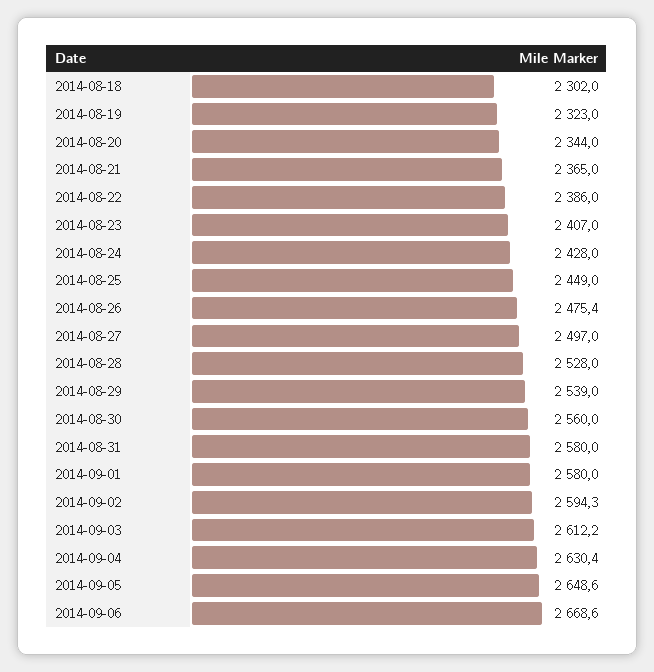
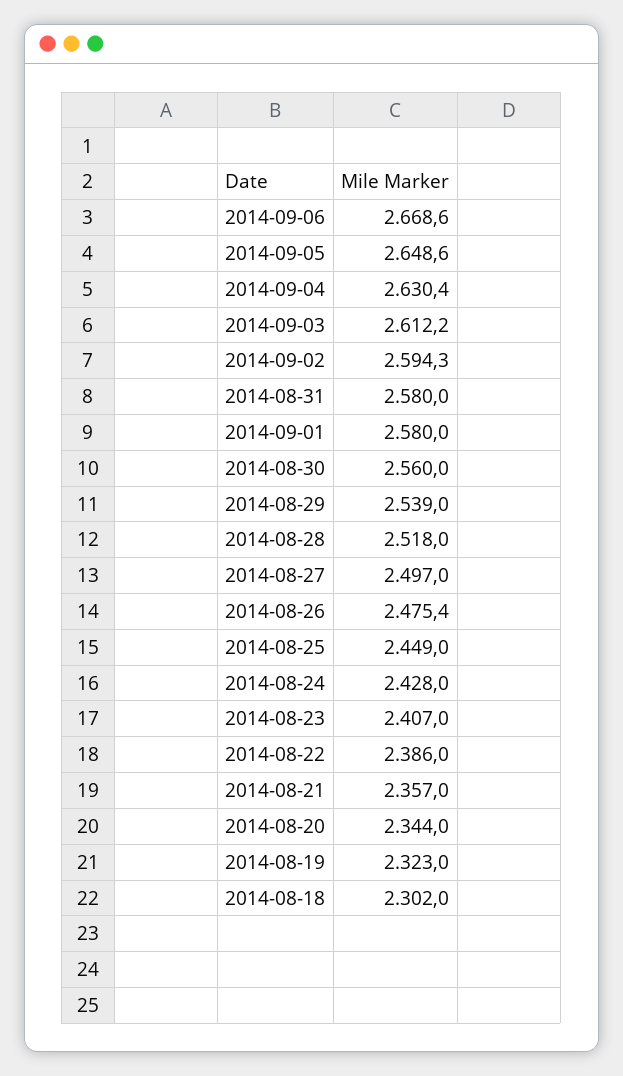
  {
    "2014-08-18": 2302,
    "2014-08-19": 2323,
    "2014-08-20": 2344,
-   "2014-08-21": 2365,
+   "2014-08-21": 2357,
    "2014-08-22": 2386,
    "2014-08-23": 2407,
    "2014-08-24": 2428,
    "2014-08-25": 2449,
    "2014-08-26": 2475.4,
    "2014-08-27": 2497,
-   "2014-08-28": 2528,
+   "2014-08-28": 2518,
    "2014-08-29": 2539,
    "2014-08-30": 2560,
    "2014-08-31": 2580,
    "2014-09-01": 2580,
    "2014-09-02": 2594.3,
    "2014-09-03": 2612.2,
    "2014-09-04": 2630.4,
    "2014-09-05": 2648.6,
    "2014-09-06": 2668.6
  }

